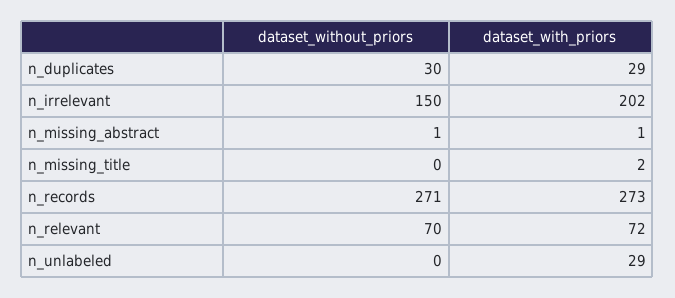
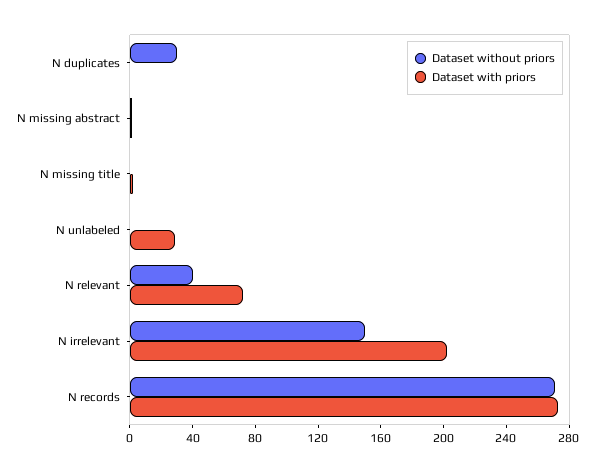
  {
    "dataset_without_priors": {
      "n_duplicates": 30,
      "n_irrelevant": 150,
      "n_missing_abstract": 1,
      "n_missing_title": 0,
      "n_records": 271,
-     "n_relevant": 70,
+     "n_relevant": 40,
      "n_unlabeled": 0
    },
    "dataset_with_priors": {
-     "n_duplicates": 29,
+     "n_duplicates": 0,
      "n_irrelevant": 202,
      "n_missing_abstract": 1,
      "n_missing_title": 2,
      "n_records": 273,
      "n_relevant": 72,
      "n_unlabeled": 29
    }
  }

